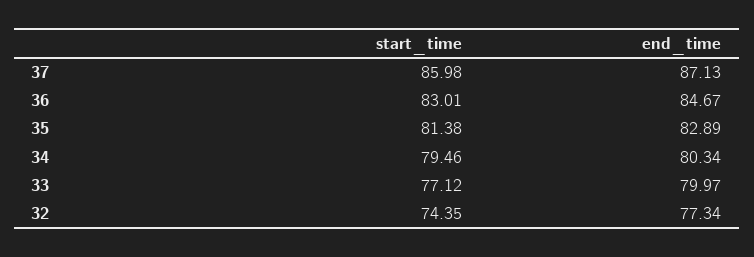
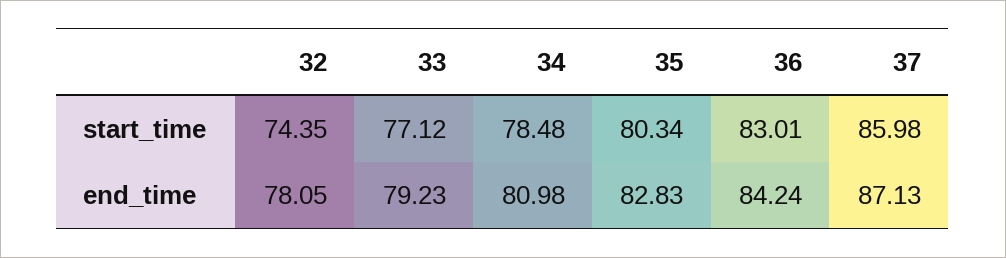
  {
    "start_time": {
      "37": 85.98,
      "36": 83.01,
-     "35": 81.38,
+     "35": 80.34,
-     "34": 79.46,
+     "34": 78.48,
      "33": 77.12,
      "32": 74.35
    },
    "end_time": {
      "37": 87.13,
-     "36": 84.67,
+     "36": 84.24,
-     "35": 82.89,
+     "35": 82.83,
-     "34": 80.34,
+     "34": 80.98,
-     "33": 79.97,
+     "33": 79.23,
-     "32": 77.34
+     "32": 78.05
    }
  }

